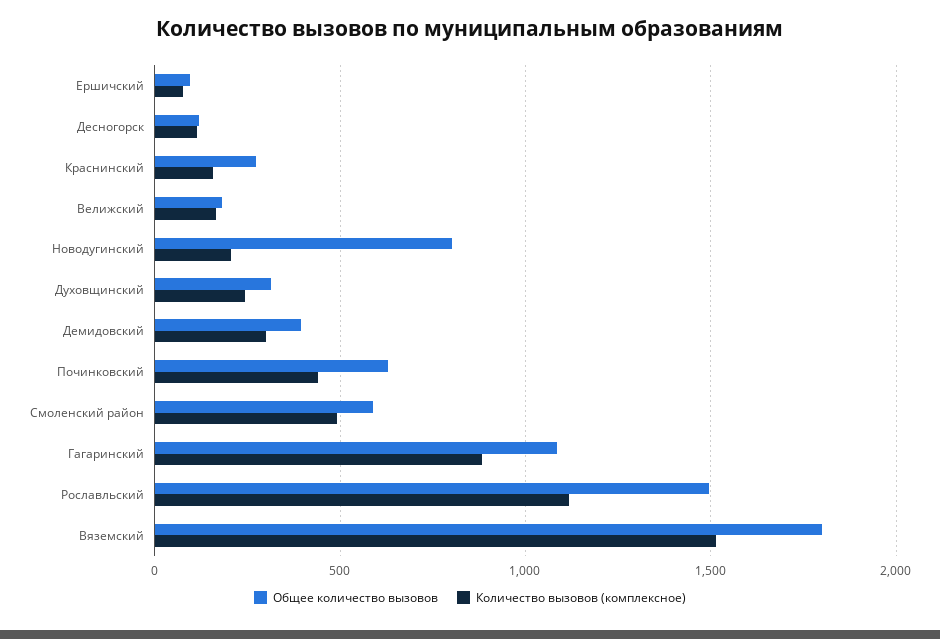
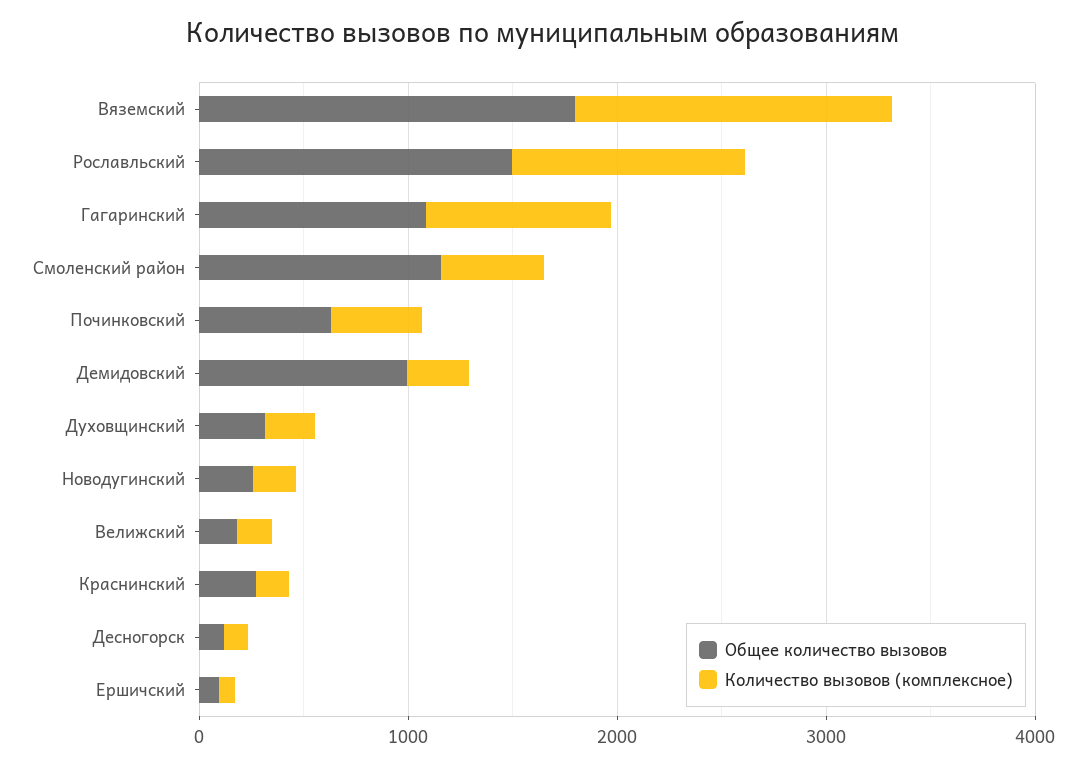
  {
    "Общее количество вызовов": {
      "Ершичский": 100,
      "Десногорск": 100,
      "Краснинский": 250,
      "Велижский": 200,
-     "Новодугинский": 800,
+     "Новодугинский": 200,
      "Духовщинский": 300,
-     "Демидовский": 400,
+     "Демидовский": 1000,
      "Починковский": 650,
-     "Смоленский район": 600,
+     "Смоленский район": 1200,
      "Гагаринский": 1100,
      "Рославльский": 1500,
      "Вяземский": 1800
    },
    "Количество вызовов (комплексное)": {
      "Ершичский": 100,
      "Десногорск": 100,
      "Краснинский": 150,
      "Велижский": 150,
      "Новодугинский": 200,
      "Духовщинский": 250,
      "Демидовский": 300,
      "Починковский": 450,
      "Смоленский район": 500,
      "Гагаринский": 900,
      "Рославльский": 1100,
      "Вяземский": 1500
    }
  }

